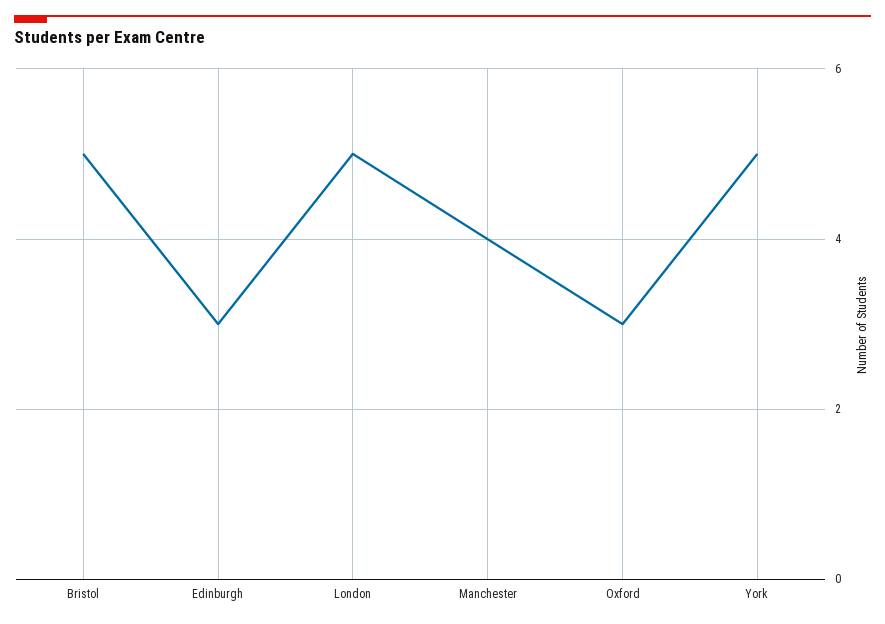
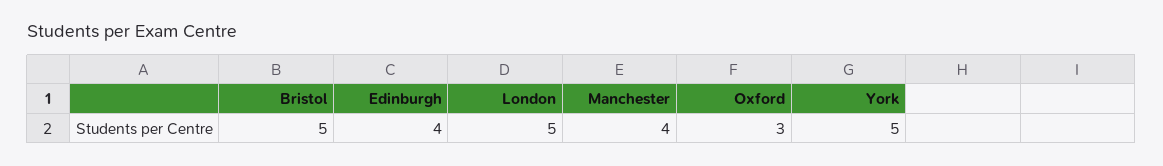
  {
    "Bristol": 5,
-   "Edinburgh": 3,
+   "Edinburgh": 4,
    "London": 5,
    "Manchester": 4,
    "Oxford": 3,
    "York": 5
  }

